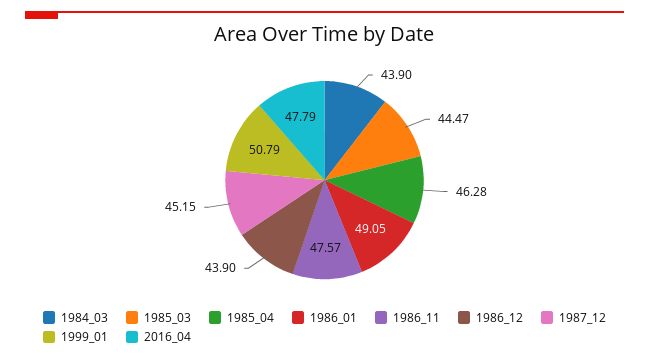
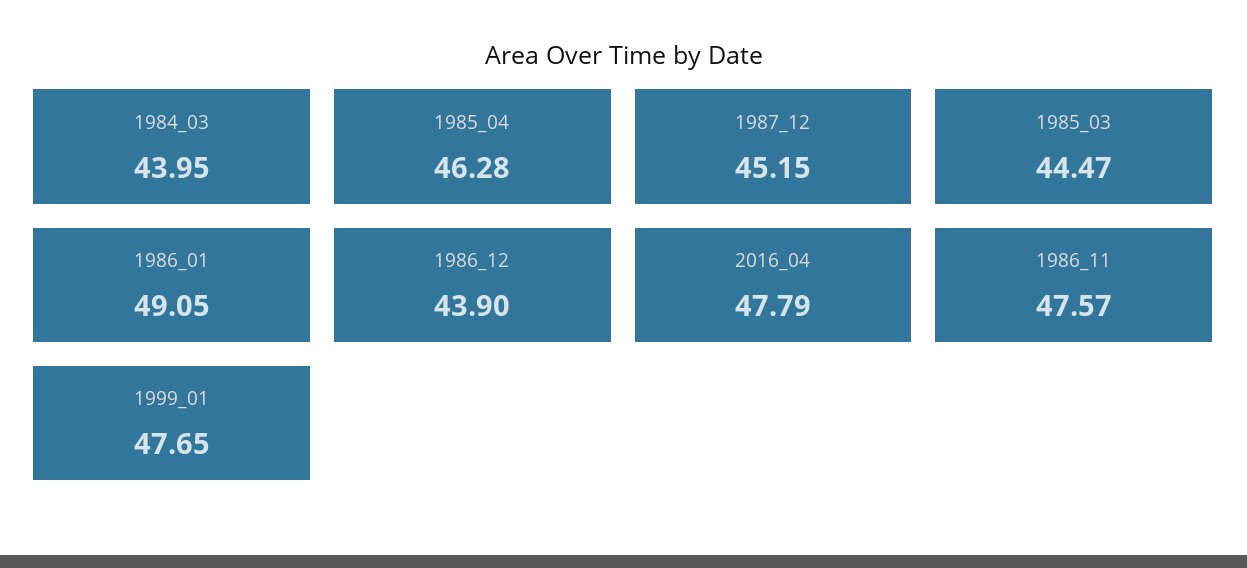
  {
-   "1984_03": 43.9,
+   "1984_03": 43.95,
    "1985_03": 44.47,
    "1985_04": 46.28,
    "1986_01": 49.05,
    "1986_11": 47.57,
    "1986_12": 43.9,
    "1987_12": 45.15,
-   "1999_01": 50.79,
+   "1999_01": 47.65,
    "2016_04": 47.79
  }

